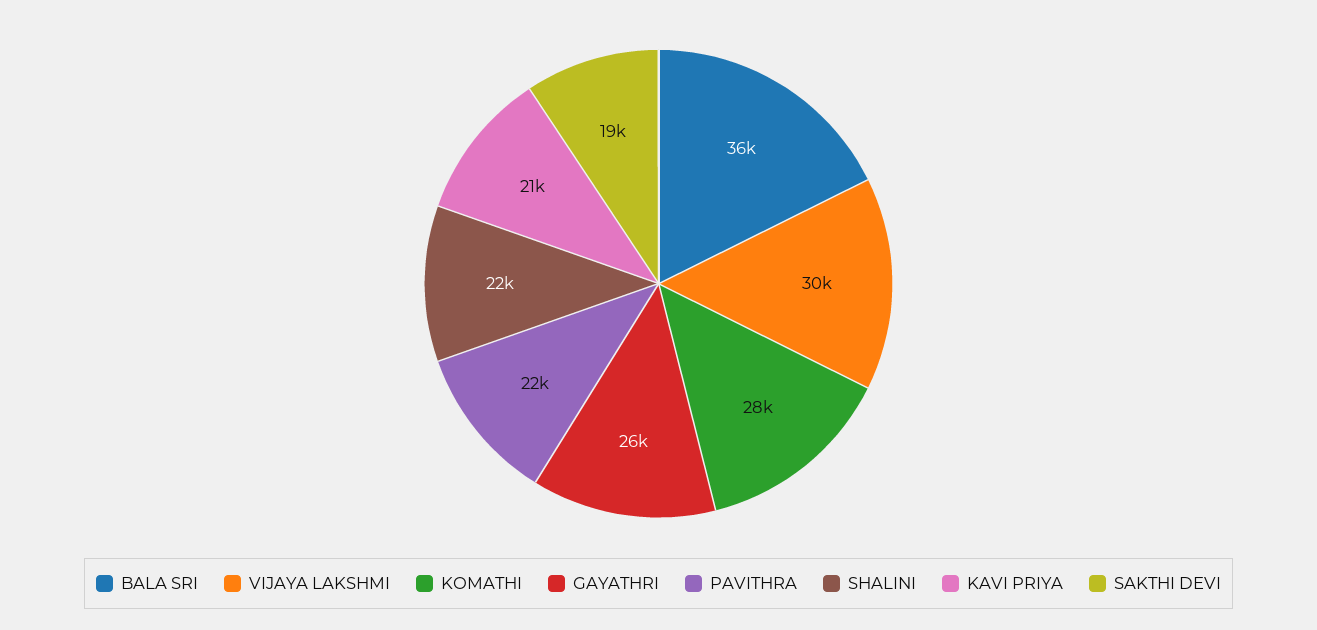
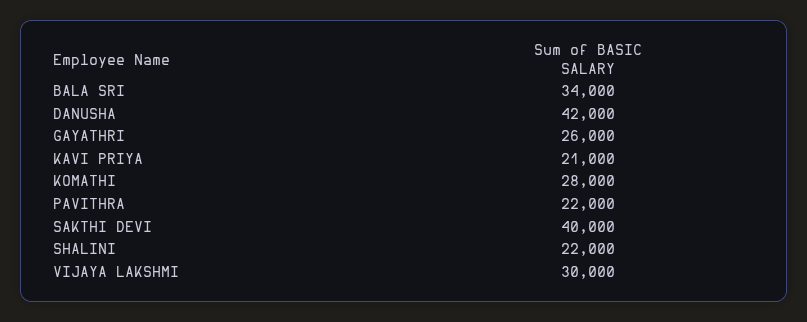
  {
-   "BALA SRI": 36000,
+   "BALA SRI": 34000,
    "VIJAYA LAKSHMI": 30000,
    "KOMATHI": 28000,
    "GAYATHRI": 26000,
    "PAVITHRA": 22000,
    "SHALINI": 22000,
    "KAVI PRIYA": 21000,
-   "SAKTHI DEVI": 19000
+   "SAKTHI DEVI": 40000,
+   "DANUSHA": 42000
  }

